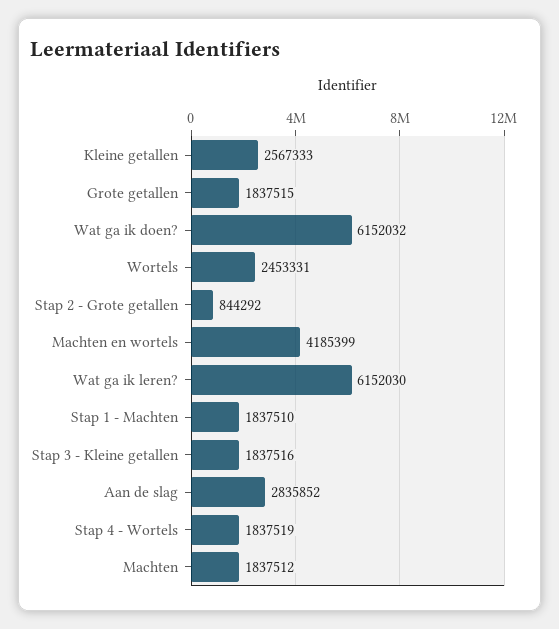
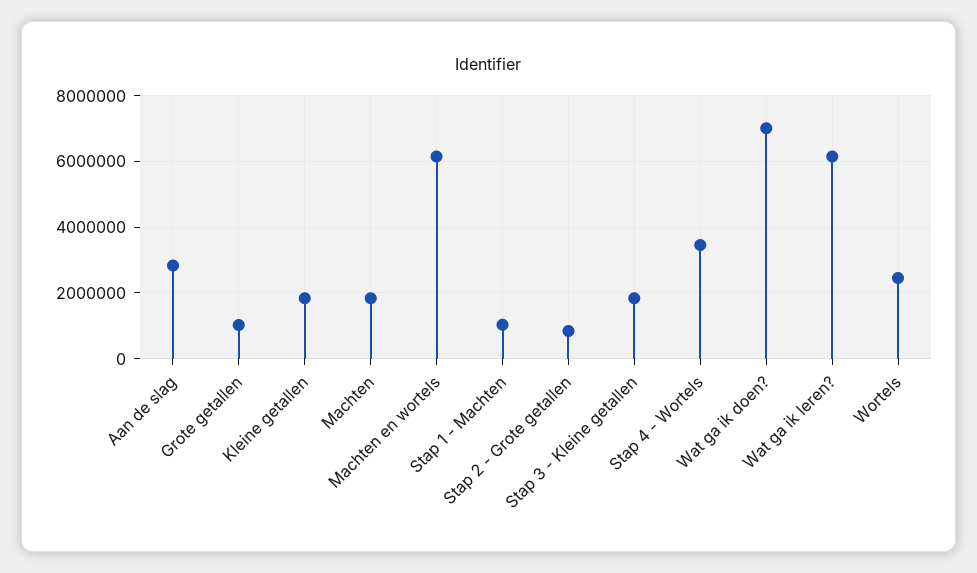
  {
-   "Kleine getallen": 2567333,
+   "Kleine getallen": 1800000,
-   "Grote getallen": 1837515,
+   "Grote getallen": 1000000,
-   "Wat ga ik doen?": 6152032,
+   "Wat ga ik doen?": 7000000,
    "Wortels": 2453331,
    "Stap 2 - Grote getallen": 844292,
-   "Machten en wortels": 4185399,
+   "Machten en wortels": 6200000,
    "Wat ga ik leren?": 6152030,
-   "Stap 1 - Machten": 1837510,
+   "Stap 1 - Machten": 1000000,
    "Stap 3 - Kleine getallen": 1837516,
    "Aan de slag": 2835852,
-   "Stap 4 - Wortels": 1837519,
+   "Stap 4 - Wortels": 3400000,
    "Machten": 1837512
  }

